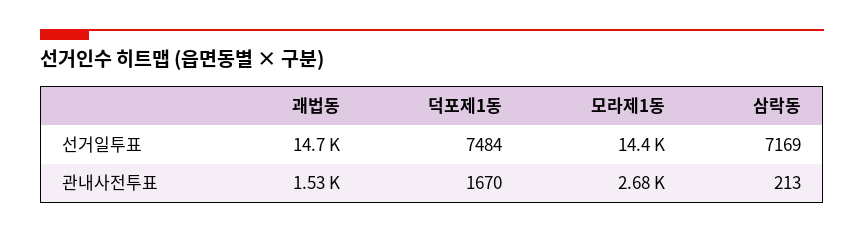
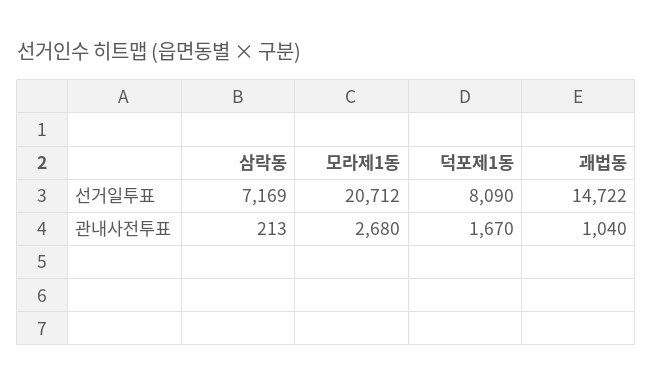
  {
    "괘법동": {
      "선거일투표": 14722,
-     "관내사전투표": 1530
+     "관내사전투표": 1040
    },
    "덕포제1동": {
-     "선거일투표": 7484,
+     "선거일투표": 8090,
      "관내사전투표": 1670
    },
    "모라제1동": {
-     "선거일투표": 14400,
+     "선거일투표": 20712,
      "관내사전투표": 2680
    },
    "삼락동": {
      "선거일투표": 7169,
      "관내사전투표": 213
    }
  }

